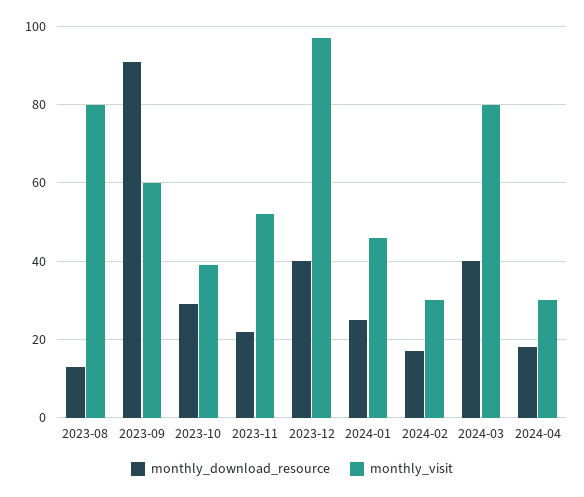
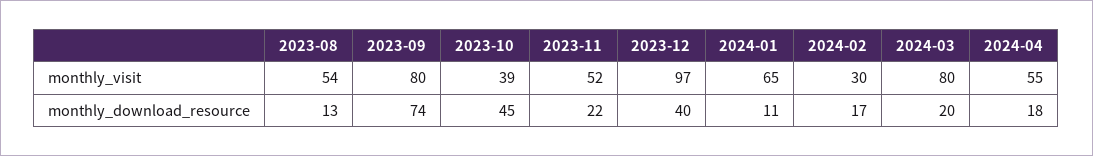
  {
    "monthly_download_resource": {
      "2023-08": 13,
-     "2023-09": 90,
+     "2023-09": 74,
-     "2023-10": 30,
+     "2023-10": 45,
      "2023-11": 22,
      "2023-12": 40,
-     "2024-01": 25,
+     "2024-01": 11,
      "2024-02": 17,
-     "2024-03": 40,
+     "2024-03": 20,
      "2024-04": 18
    },
    "monthly_visit": {
-     "2023-08": 80,
+     "2023-08": 54,
-     "2023-09": 60,
+     "2023-09": 80,
      "2023-10": 39,
      "2023-11": 52,
      "2023-12": 97,
-     "2024-01": 45,
+     "2024-01": 65,
      "2024-02": 30,
      "2024-03": 80,
-     "2024-04": 30
+     "2024-04": 55
    }
  }

